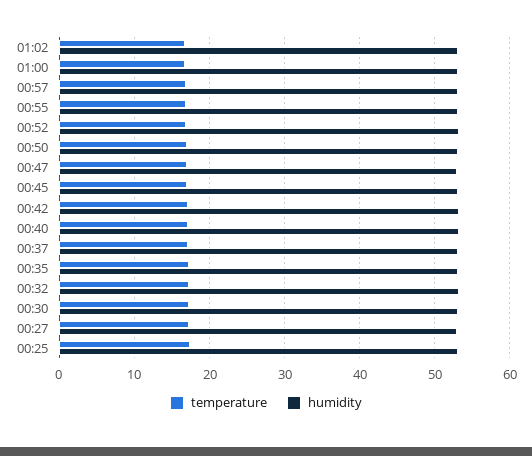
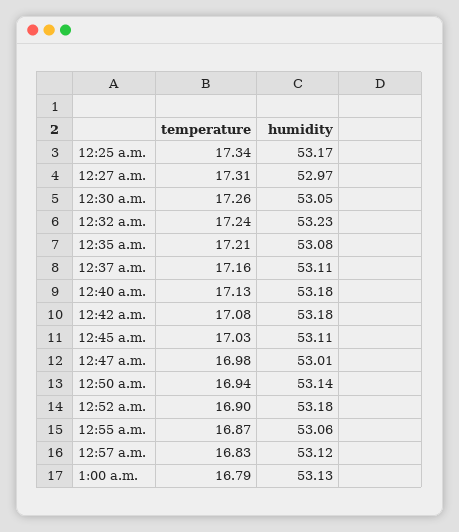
  {
    "temperature": {
-     "01:02": 17,
      "01:00": 16.79,
      "00:57": 16.83,
      "00:55": 16.87,
      "00:52": 16.9,
      "00:50": 16.94,
      "00:47": 16.98,
      "00:45": 17.03,
      "00:42": 17.08,
      "00:40": 17.13,
      "00:37": 17.16,
      "00:35": 17.21,
      "00:32": 17.24,
      "00:30": 17.26,
      "00:27": 17.31,
      "00:25": 17.34
    },
    "humidity": {
-     "01:02": 53,
      "01:00": 53.13,
      "00:57": 53.12,
      "00:55": 53.06,
      "00:52": 53.18,
      "00:50": 53.14,
      "00:47": 53.01,
      "00:45": 53.11,
      "00:42": 53.18,
      "00:40": 53.18,
      "00:37": 53.11,
      "00:35": 53.08,
      "00:32": 53.23,
      "00:30": 53.05,
      "00:27": 52.97,
      "00:25": 53.17
    }
  }

